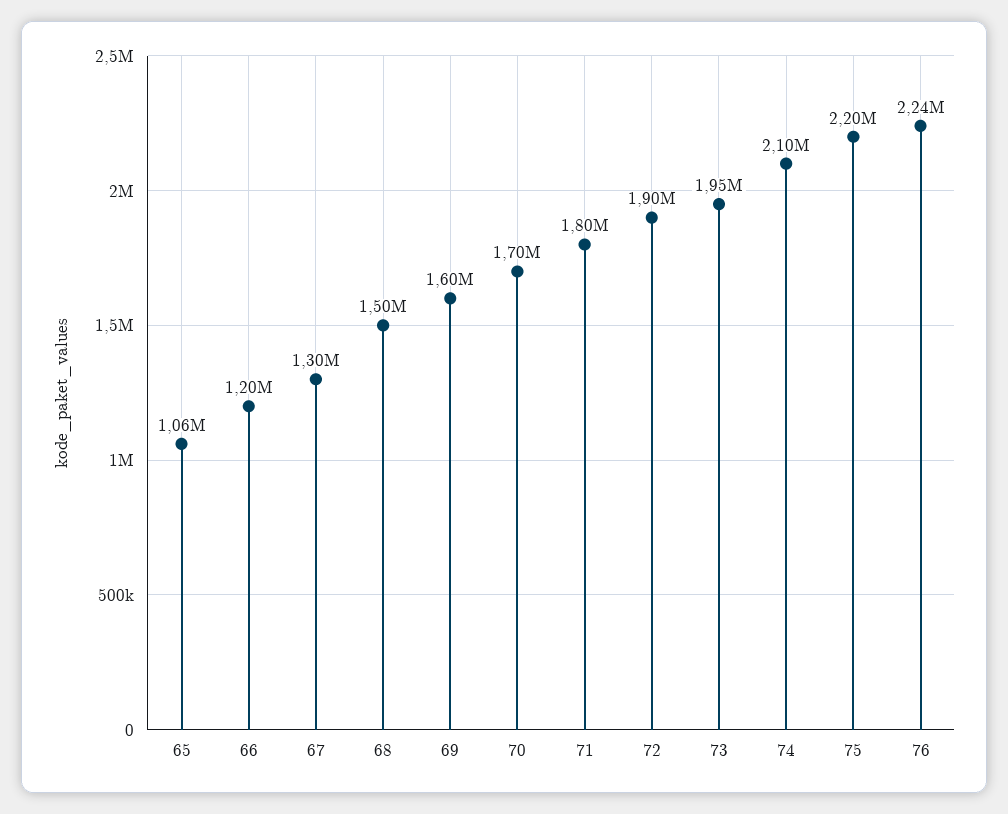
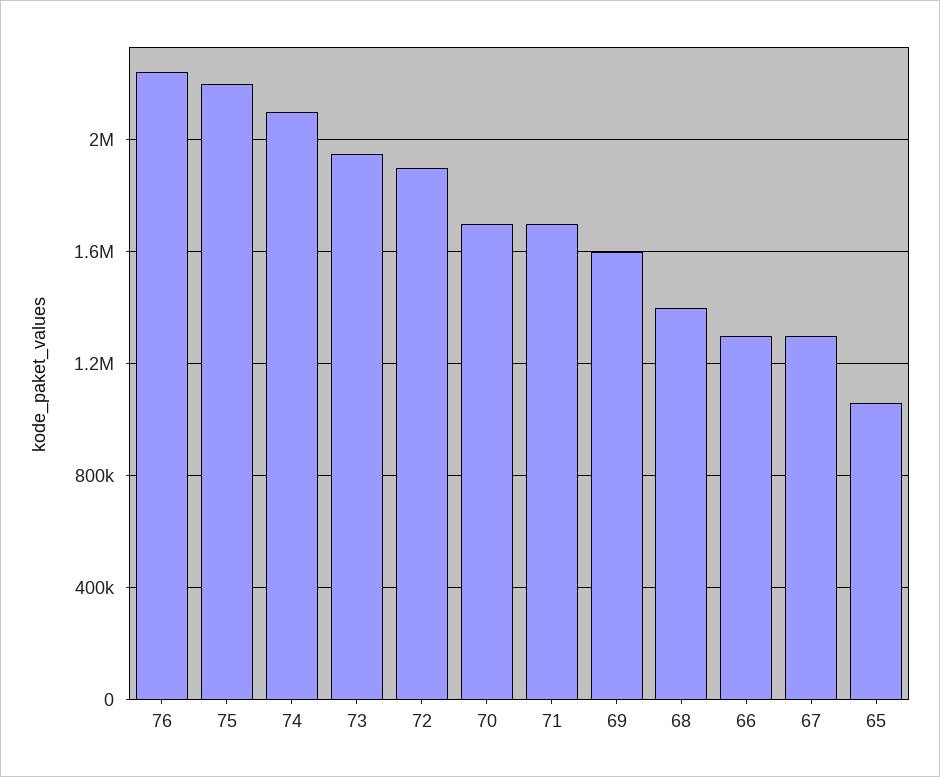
  {
    "65": 1060000,
-   "66": 1200000,
+   "66": 1300000,
    "67": 1300000,
-   "68": 1500000,
+   "68": 1400000,
    "69": 1600000,
    "70": 1700000,
-   "71": 1800000,
+   "71": 1700000,
    "72": 1900000,
    "73": 1950000,
    "74": 2100000,
    "75": 2200000,
    "76": 2240000
  }

